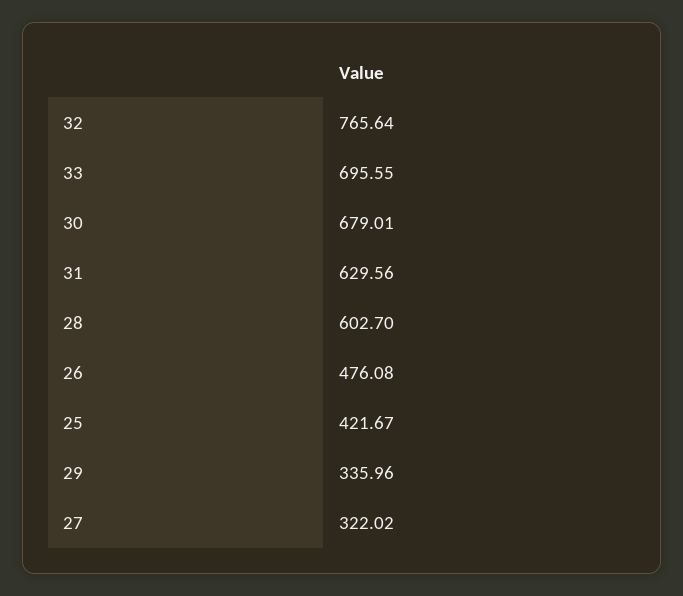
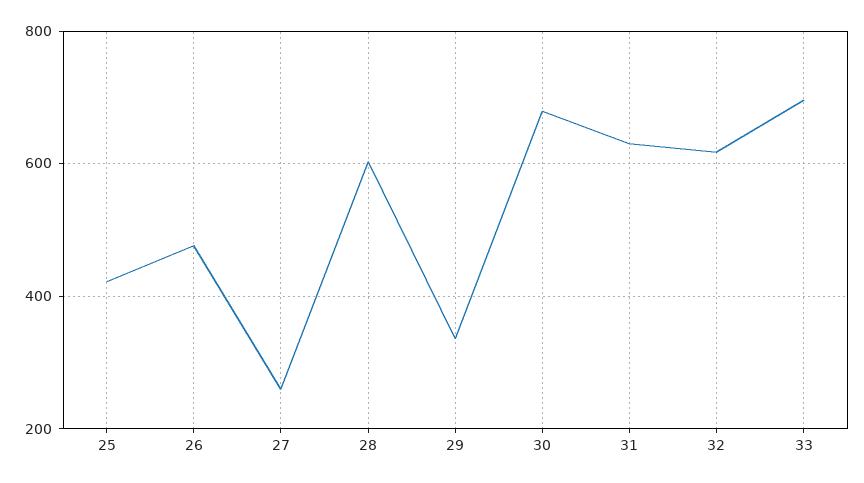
  {
-   "32": 765.64,
+   "32": 620,
    "33": 695.55,
    "30": 679.01,
    "31": 629.56,
    "28": 602.7,
    "26": 476.08,
    "25": 421.67,
    "29": 335.96,
-   "27": 322.02
+   "27": 260
  }

